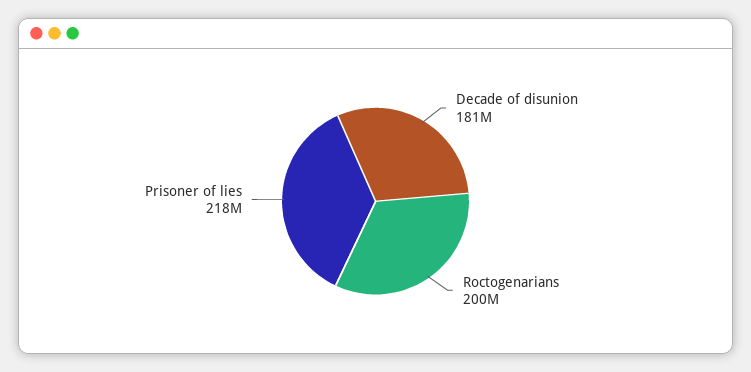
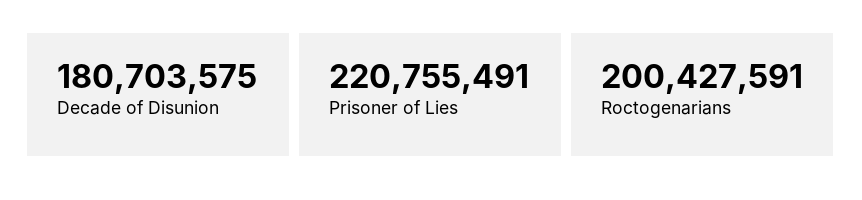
  {
    "Decade of disunion": 180703575,
    "Roctogenarians": 200427591,
-   "Prisoner of lies": 218000000
+   "Prisoner of lies": 220755491
  }

